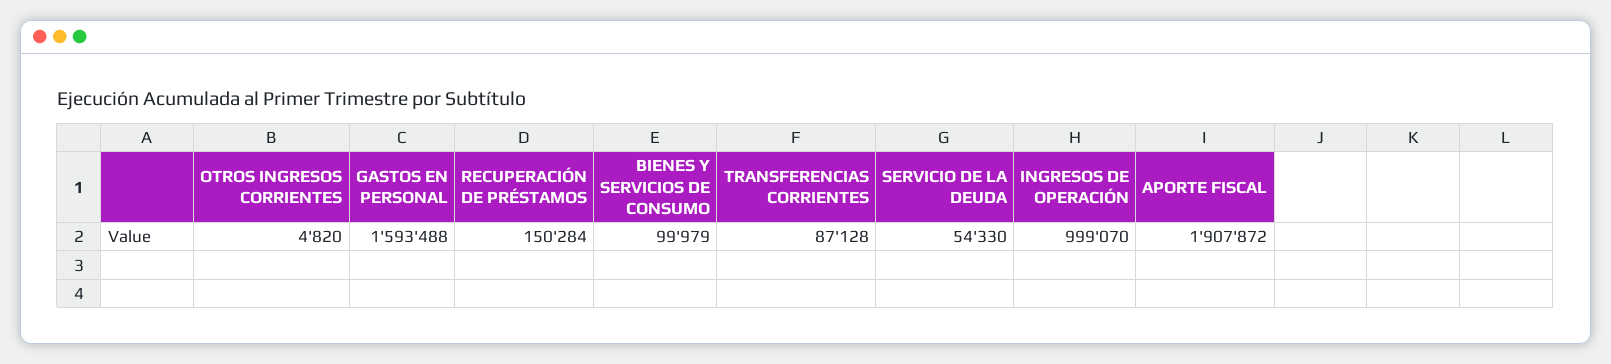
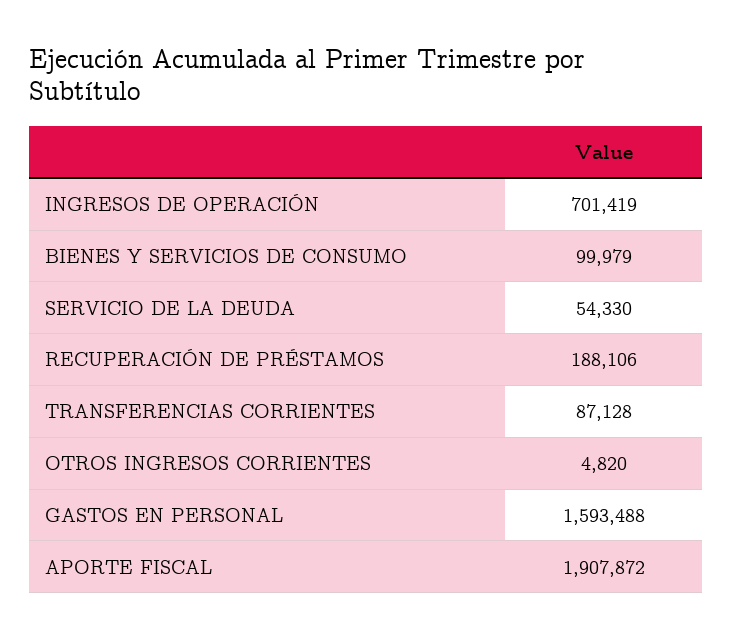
  {
    "OTROS INGRESOS CORRIENTES": 4820,
    "GASTOS EN PERSONAL": 1593488,
-   "RECUPERACIÓN DE PRÉSTAMOS": 150284,
+   "RECUPERACIÓN DE PRÉSTAMOS": 188106,
    "BIENES Y SERVICIOS DE CONSUMO": 99979,
    "TRANSFERENCIAS CORRIENTES": 87128,
    "SERVICIO DE LA DEUDA": 54330,
-   "INGRESOS DE OPERACIÓN": 999070,
+   "INGRESOS DE OPERACIÓN": 701419,
    "APORTE FISCAL": 1907872
  }

